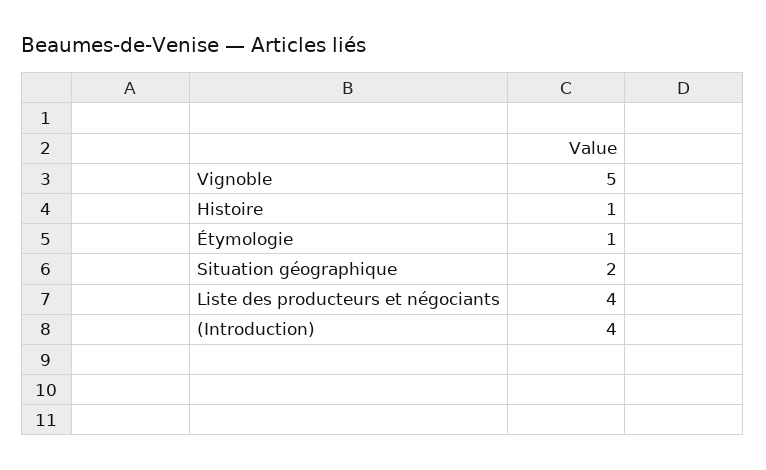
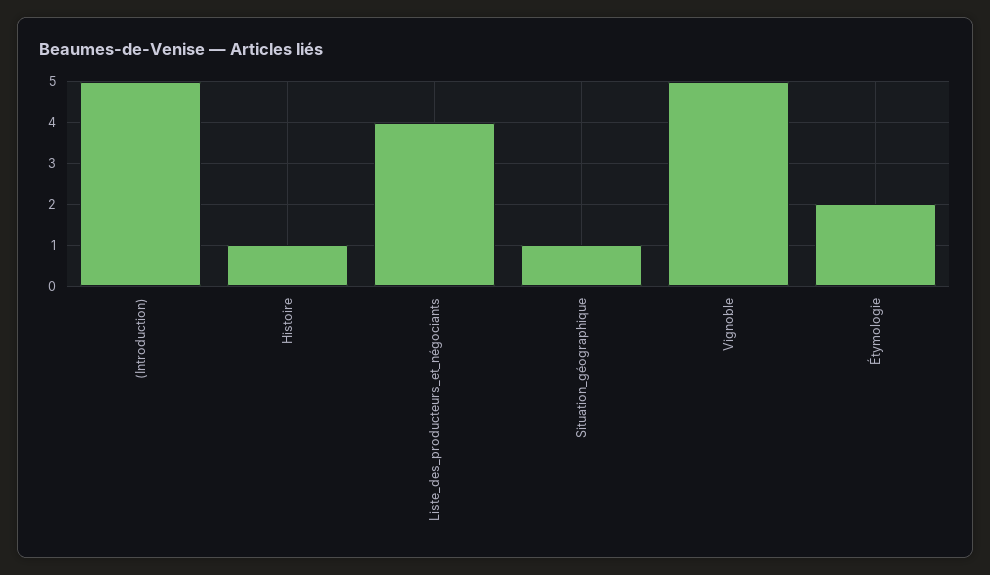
  {
    "Vignoble": 5,
    "Histoire": 1,
-   "Étymologie": 1,
+   "Étymologie": 2,
-   "Situation géographique": 2,
+   "Situation géographique": 1,
    "Liste des producteurs et négociants": 4,
-   "(Introduction)": 4
+   "(Introduction)": 5
  }

